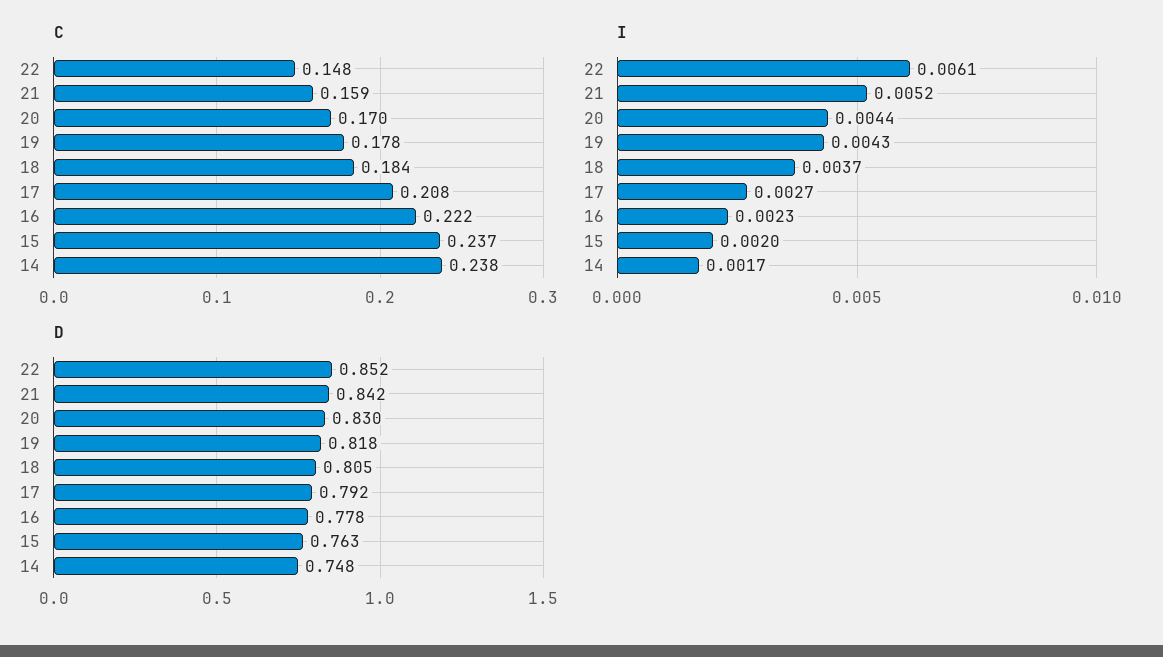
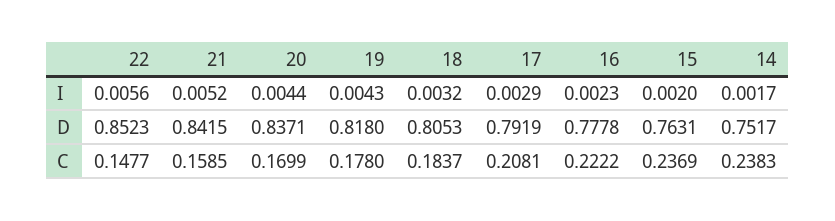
  {
    "C": {
      "22": 0.1477,
      "21": 0.1585,
      "20": 0.1699,
      "19": 0.178,
      "18": 0.1837,
      "17": 0.2081,
      "16": 0.2222,
      "15": 0.2369,
      "14": 0.2383
    },
    "I": {
-     "22": 0.0061,
+     "22": 0.0056,
      "21": 0.0052,
      "20": 0.0044,
      "19": 0.0043,
-     "18": 0.0037,
+     "18": 0.0032,
-     "17": 0.0027,
+     "17": 0.0029,
      "16": 0.0023,
      "15": 0.002,
      "14": 0.0017
    },
    "D": {
      "22": 0.8523,
      "21": 0.8415,
-     "20": 0.83,
+     "20": 0.8371,
      "19": 0.818,
      "18": 0.8053,
      "17": 0.7919,
      "16": 0.7778,
      "15": 0.7631,
-     "14": 0.748
+     "14": 0.7517
    }
  }

